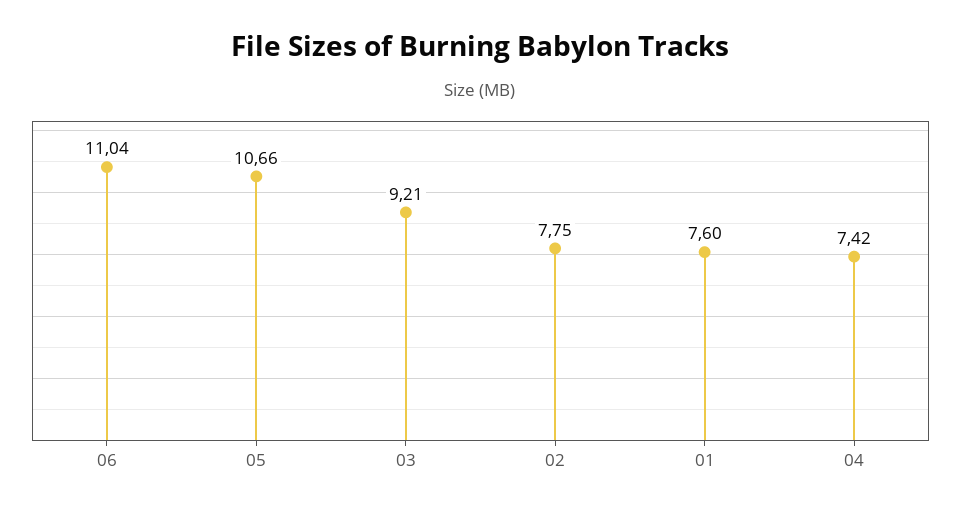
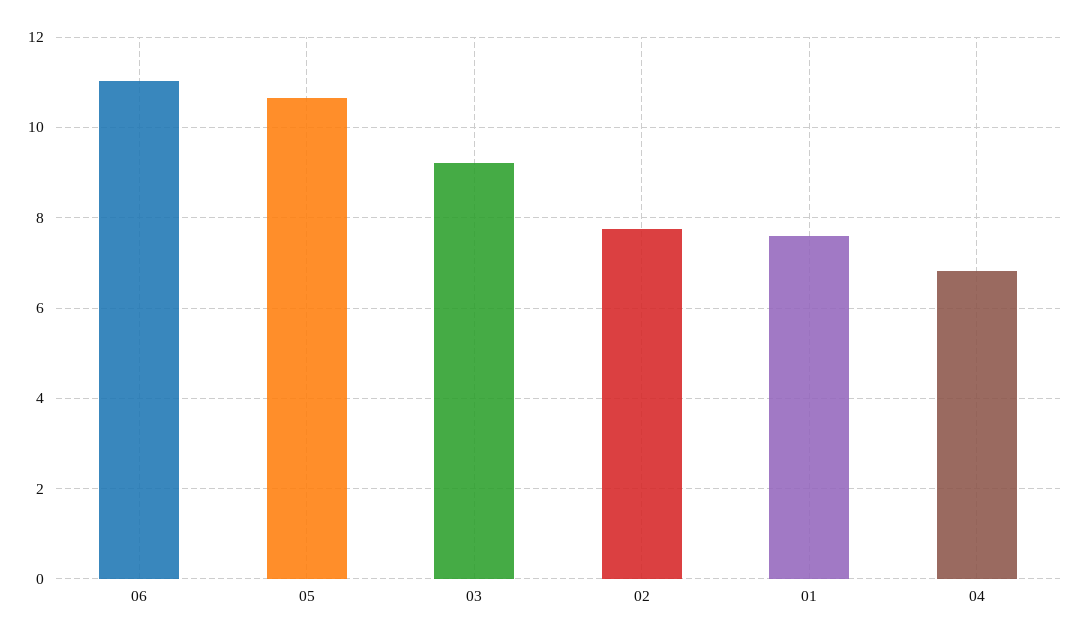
  {
    "06": 11.04,
    "05": 10.66,
    "03": 9.21,
    "02": 7.75,
    "01": 7.6,
-   "04": 7.42
+   "04": 6.8
  }

